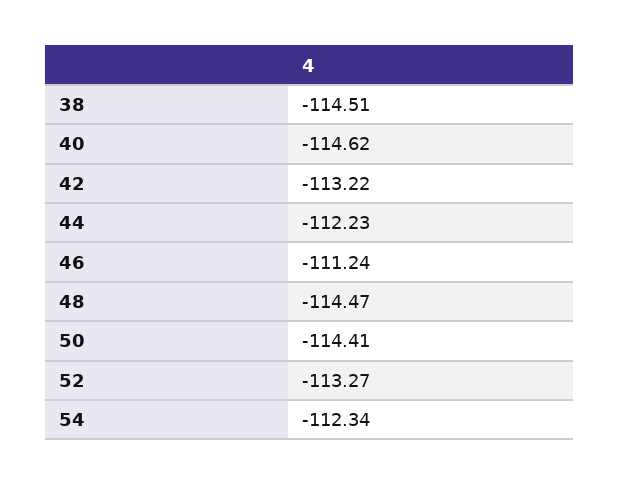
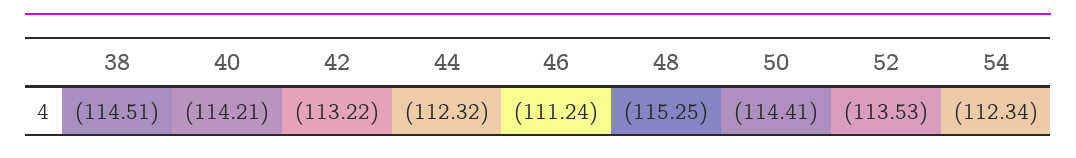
  {
    "38": -114.51,
-   "40": -114.62,
+   "40": -114.21,
    "42": -113.22,
-   "44": -112.23,
+   "44": -112.32,
    "46": -111.24,
-   "48": -114.47,
+   "48": -115.25,
    "50": -114.41,
-   "52": -113.27,
+   "52": -113.53,
    "54": -112.34
  }

